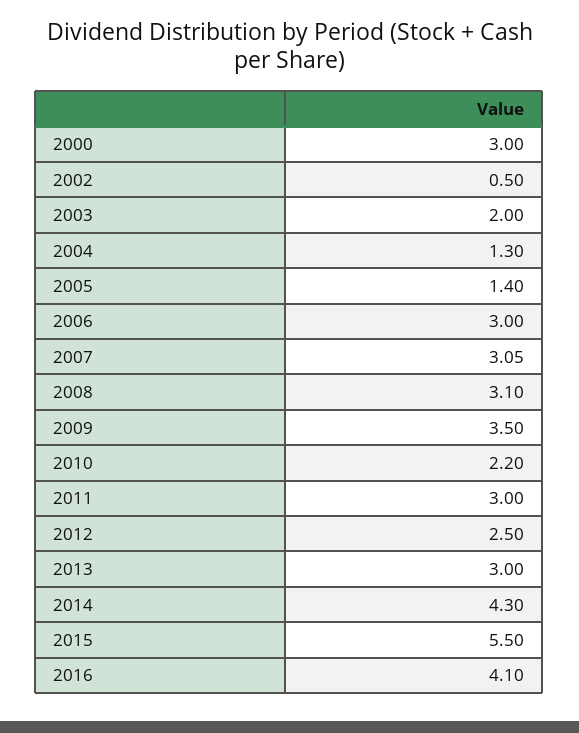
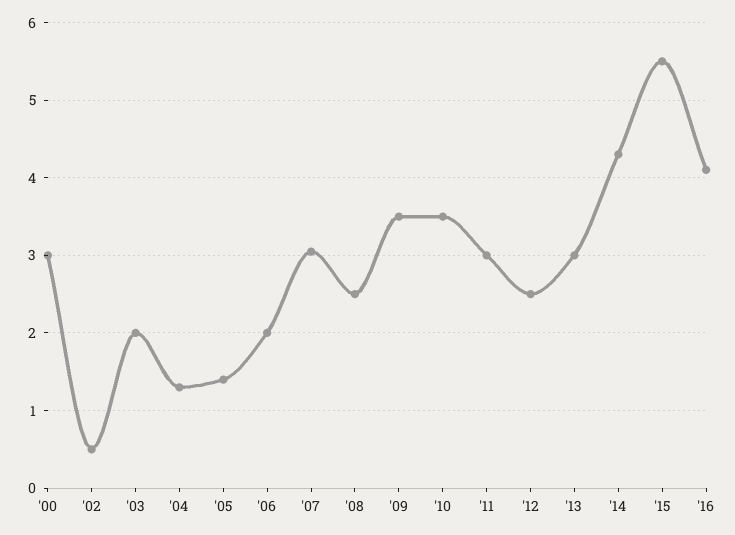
  {
    "2000": 3,
    "2002": 0.5,
    "2003": 2,
    "2004": 1.3,
    "2005": 1.4,
-   "2006": 3,
+   "2006": 2,
    "2007": 3.05,
-   "2008": 3.1,
+   "2008": 2.5,
    "2009": 3.5,
-   "2010": 2.2,
+   "2010": 3.5,
    "2011": 3,
    "2012": 2.5,
    "2013": 3,
    "2014": 4.3,
    "2015": 5.5,
    "2016": 4.1
  }

